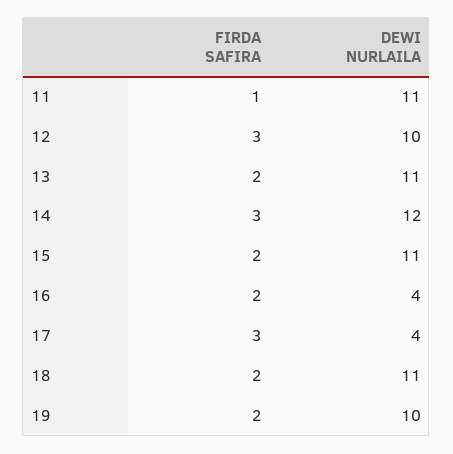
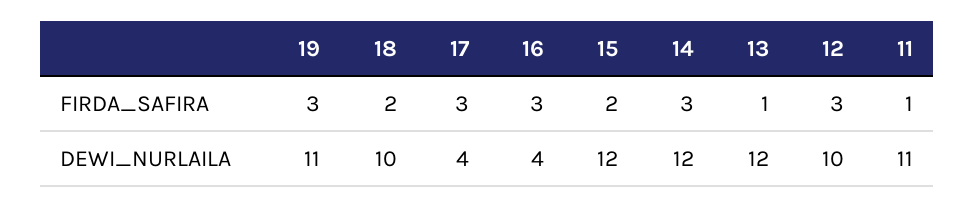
  {
    "FIRDA SAFIRA": {
      "11": 1,
      "12": 3,
-     "13": 2,
+     "13": 1,
      "14": 3,
      "15": 2,
-     "16": 2,
+     "16": 3,
      "17": 3,
      "18": 2,
-     "19": 2
+     "19": 3
    },
    "DEWI NURLAILA": {
      "11": 11,
      "12": 10,
-     "13": 11,
+     "13": 12,
      "14": 12,
-     "15": 11,
+     "15": 12,
      "16": 4,
      "17": 4,
-     "18": 11,
+     "18": 10,
-     "19": 10
+     "19": 11
    }
  }

